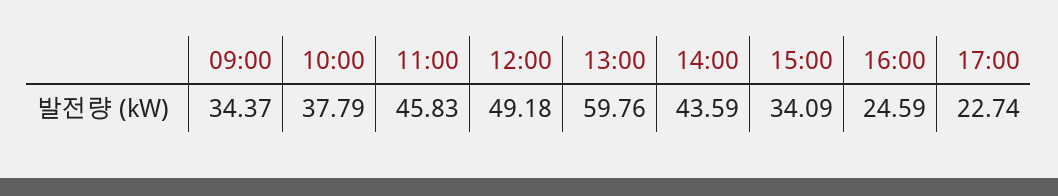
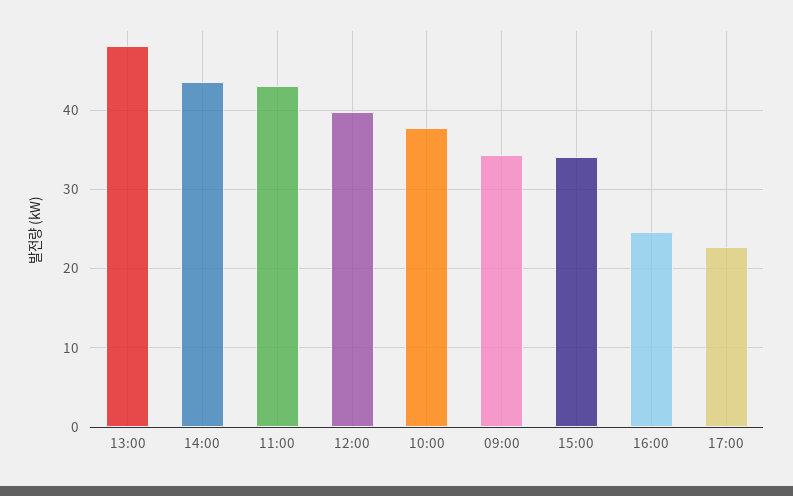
  {
    "09:00": 34.37,
    "10:00": 37.79,
-   "11:00": 45.83,
+   "11:00": 43,
-   "12:00": 49.18,
+   "12:00": 40,
-   "13:00": 59.76,
+   "13:00": 48,
    "14:00": 43.59,
    "15:00": 34.09,
    "16:00": 24.59,
    "17:00": 22.74
  }

